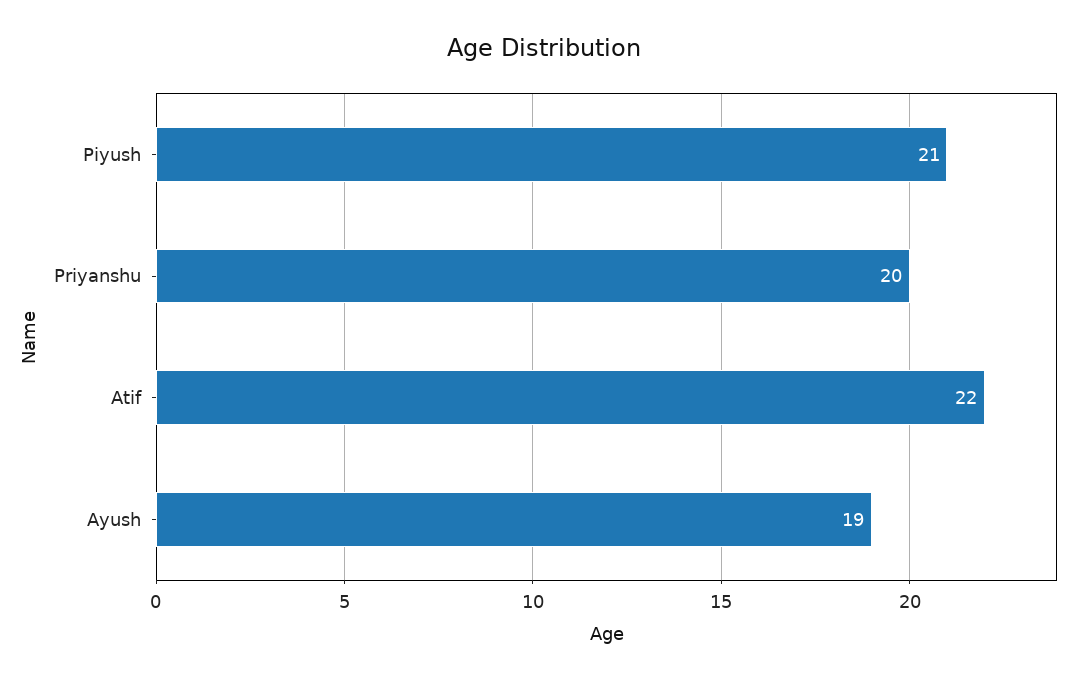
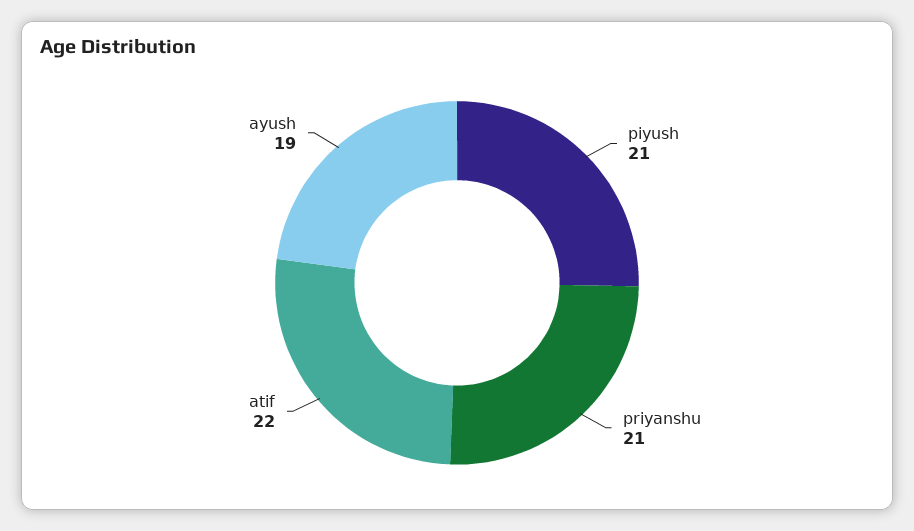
  {
    "Piyush": 21,
-   "Priyanshu": 20,
+   "Priyanshu": 21,
    "Atif": 22,
    "Ayush": 19
  }

